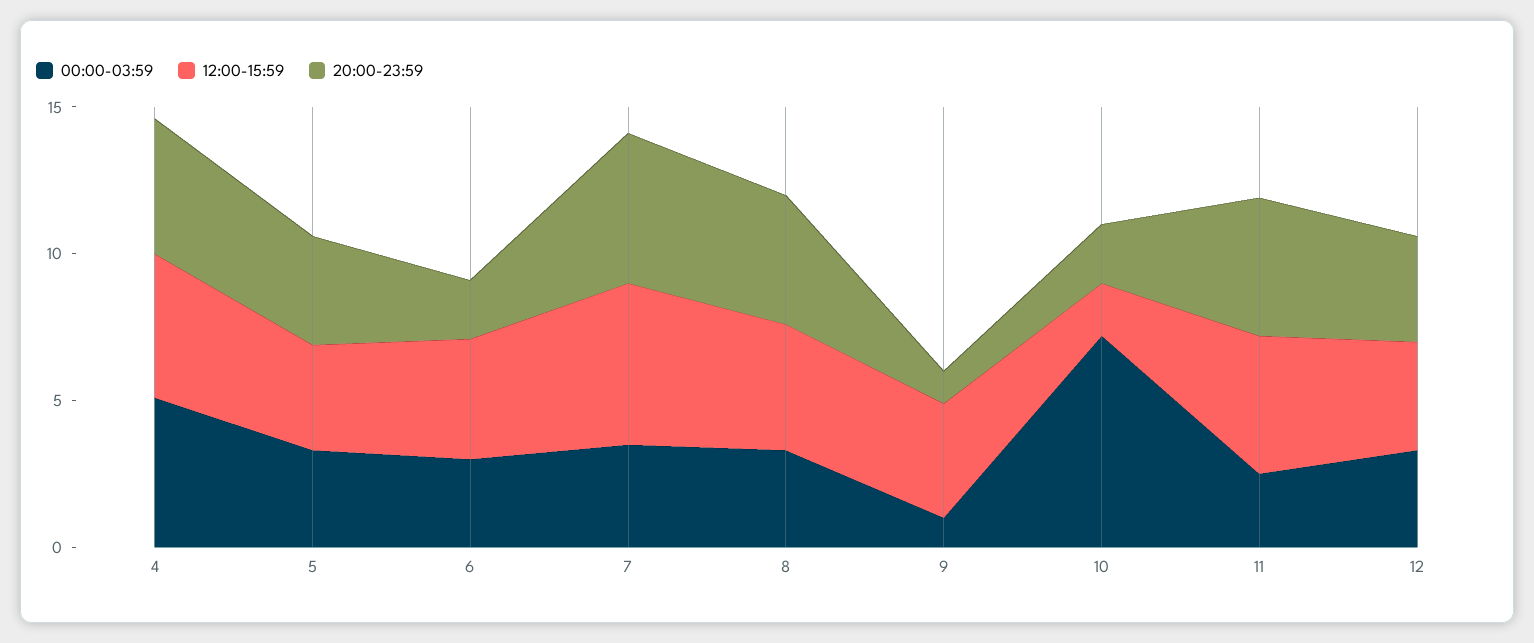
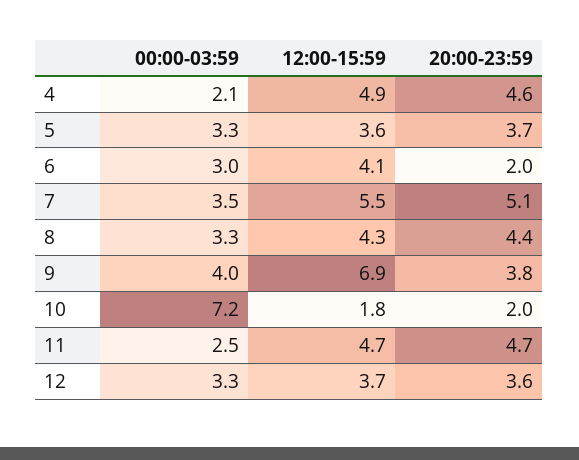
  {
    "00:00-03:59": {
-     "4": 5,
+     "4": 2.1,
      "5": 3.3,
      "6": 3,
      "7": 3.5,
      "8": 3.3,
-     "9": 1,
+     "9": 4,
      "10": 7.2,
      "11": 2.5,
      "12": 3.3
    },
    "12:00-15:59": {
      "4": 4.9,
      "5": 3.6,
      "6": 4.1,
      "7": 5.5,
      "8": 4.3,
-     "9": 4,
+     "9": 6.9,
      "10": 1.8,
      "11": 4.7,
      "12": 3.7
    },
    "20:00-23:59": {
      "4": 4.6,
      "5": 3.7,
      "6": 2,
      "7": 5.1,
      "8": 4.4,
-     "9": 1,
+     "9": 3.8,
      "10": 2,
      "11": 4.7,
      "12": 3.6
    }
  }

